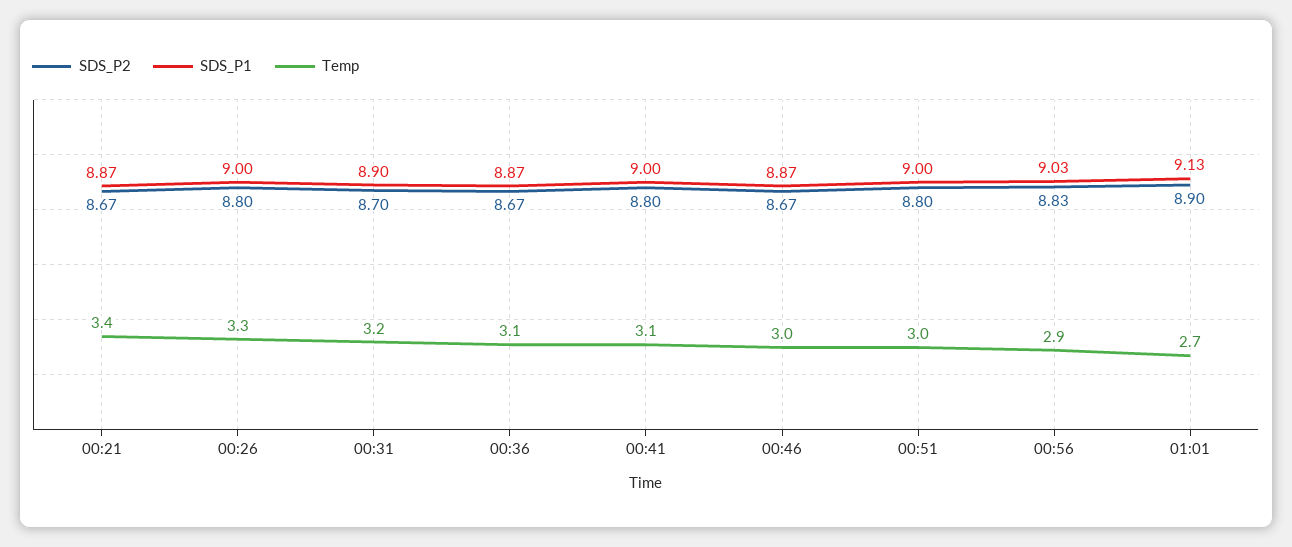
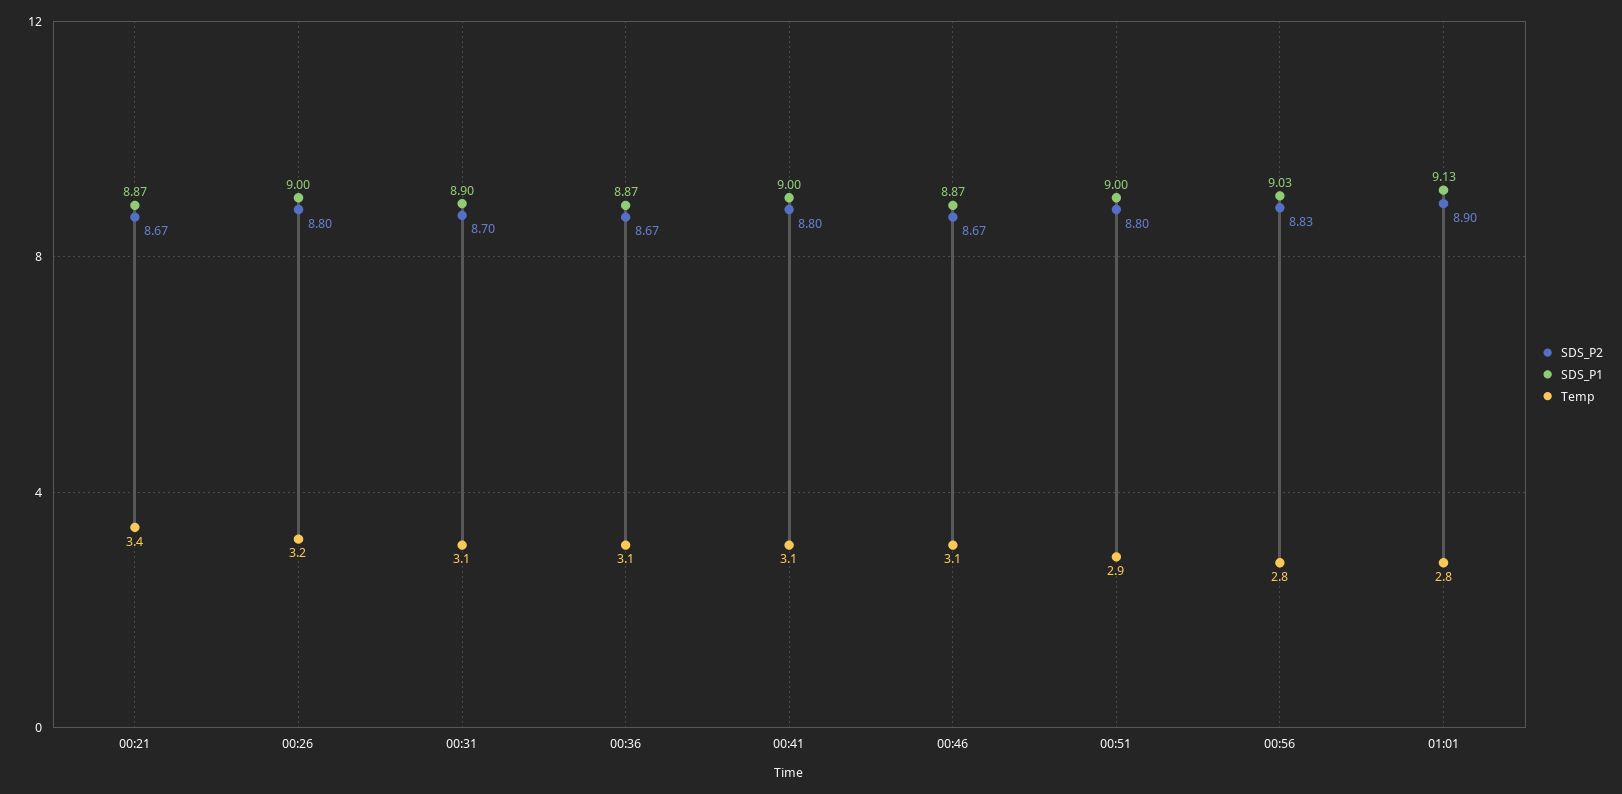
  {
    "SDS_P2": {
      "00:21": 8.67,
      "00:26": 8.8,
      "00:31": 8.7,
      "00:36": 8.67,
      "00:41": 8.8,
      "00:46": 8.67,
      "00:51": 8.8,
      "00:56": 8.83,
      "01:01": 8.9
    },
    "SDS_P1": {
      "00:21": 8.87,
      "00:26": 9,
      "00:31": 8.9,
      "00:36": 8.87,
      "00:41": 9,
      "00:46": 8.87,
      "00:51": 9,
      "00:56": 9.03,
      "01:01": 9.13
    },
    "Temp": {
      "00:21": 3.4,
-     "00:26": 3.3,
+     "00:26": 3.2,
-     "00:31": 3.2,
+     "00:31": 3.1,
      "00:36": 3.1,
      "00:41": 3.1,
-     "00:46": 3,
+     "00:46": 3.1,
-     "00:51": 3,
+     "00:51": 2.9,
-     "00:56": 2.9,
+     "00:56": 2.8,
-     "01:01": 2.7
+     "01:01": 2.8
    }
  }

